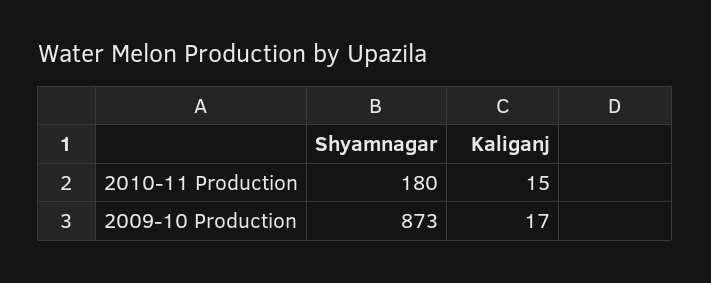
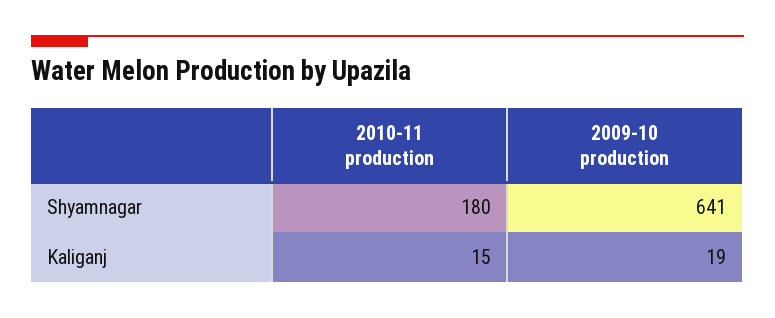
  {
    "Shyamnagar": {
      "2010-11 Production": 180,
-     "2009-10 Production": 873
+     "2009-10 Production": 641
    },
    "Kaliganj": {
      "2010-11 Production": 15,
-     "2009-10 Production": 17
+     "2009-10 Production": 19
    }
  }

